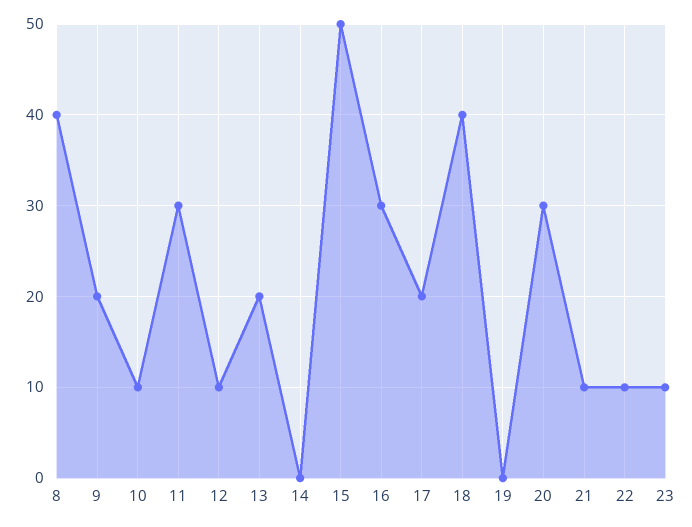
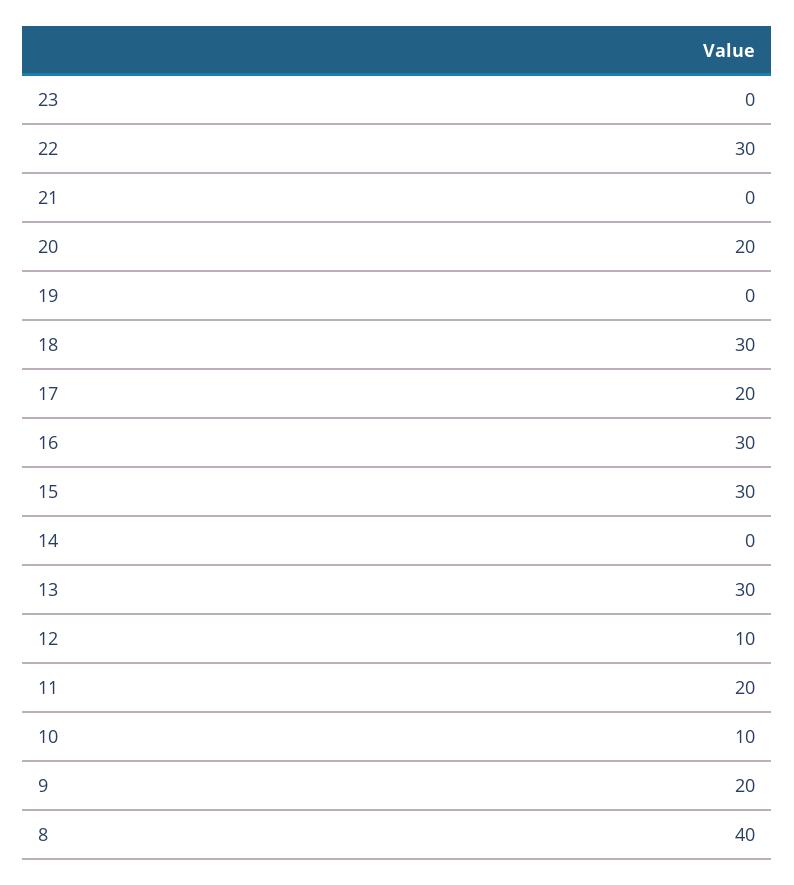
  {
    "8": 40,
    "9": 20,
    "10": 10,
-   "11": 30,
+   "11": 20,
    "12": 10,
-   "13": 20,
+   "13": 30,
    "14": 0,
-   "15": 50,
+   "15": 30,
    "16": 30,
    "17": 20,
-   "18": 40,
+   "18": 30,
    "19": 0,
-   "20": 30,
+   "20": 20,
-   "21": 10,
+   "21": 0,
-   "22": 10,
+   "22": 30,
-   "23": 10
+   "23": 0
  }

